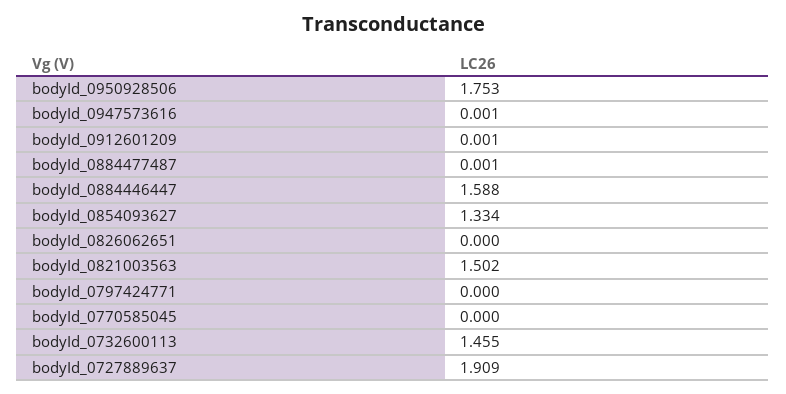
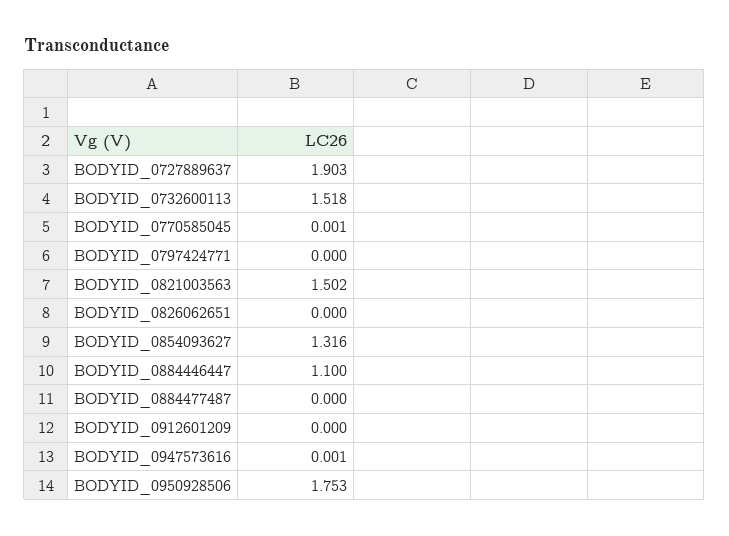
  {
    "bodyId_0950928506": 1.753,
    "bodyId_0947573616": 0.001,
-   "bodyId_0912601209": 0.001,
+   "bodyId_0912601209": 0,
-   "bodyId_0884477487": 0.001,
+   "bodyId_0884477487": 0,
-   "bodyId_0884446447": 1.588,
+   "bodyId_0884446447": 1.1,
-   "bodyId_0854093627": 1.334,
+   "bodyId_0854093627": 1.316,
    "bodyId_0826062651": 0,
    "bodyId_0821003563": 1.502,
    "bodyId_0797424771": 0,
-   "bodyId_0770585045": 0,
+   "bodyId_0770585045": 0.001,
-   "bodyId_0732600113": 1.455,
+   "bodyId_0732600113": 1.518,
-   "bodyId_0727889637": 1.909
+   "bodyId_0727889637": 1.903
  }

